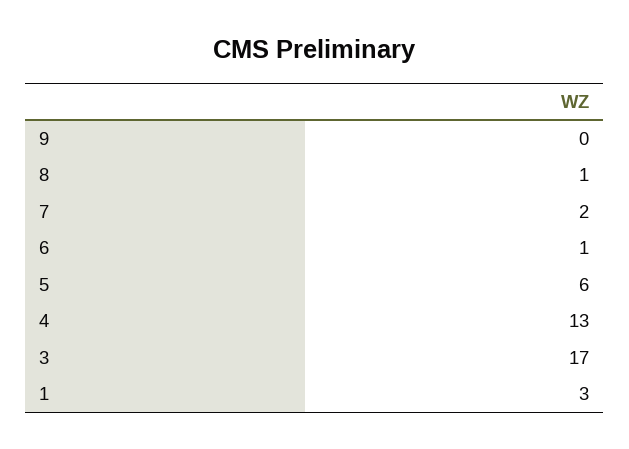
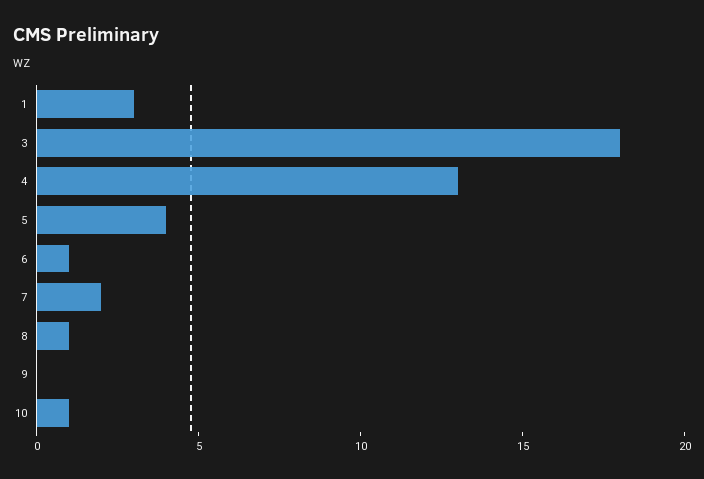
  {
    "9": 0,
    "8": 1,
    "7": 2,
    "6": 1,
-   "5": 6,
+   "5": 4,
    "4": 13,
-   "3": 17,
+   "3": 18,
-   "1": 3
+   "1": 3,
+   "10": 1
  }

